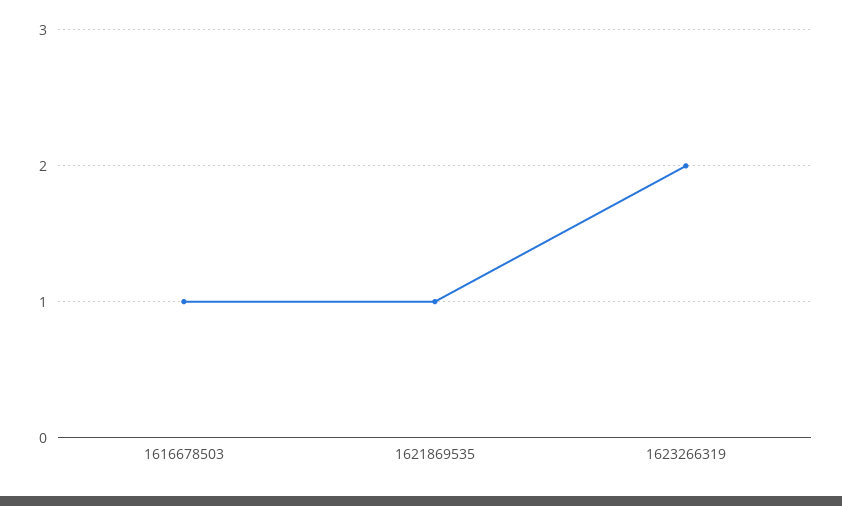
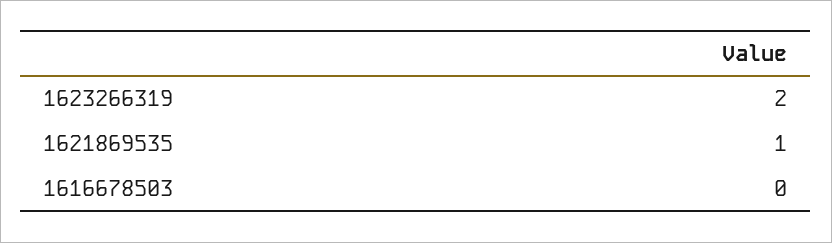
  {
-   "1616678503": 1,
+   "1616678503": 0,
    "1621869535": 1,
    "1623266319": 2
  }

